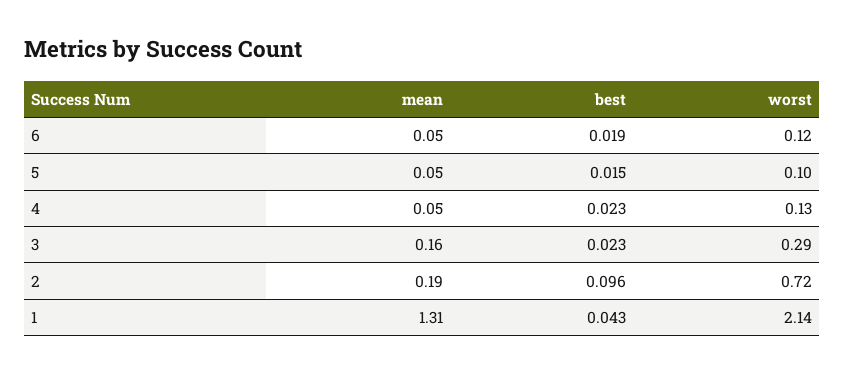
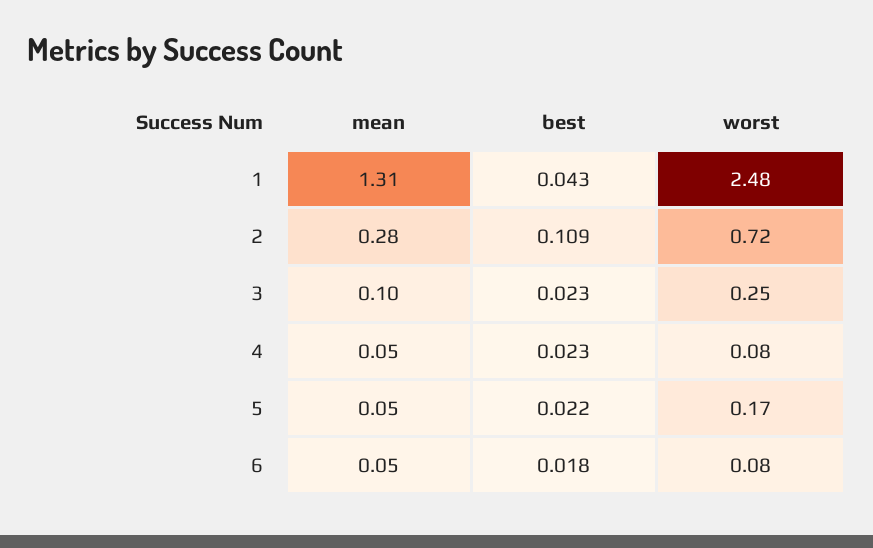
  {
    "mean": {
      "6": 0.05,
      "5": 0.05,
      "4": 0.05,
-     "3": 0.16,
+     "3": 0.1,
-     "2": 0.19,
+     "2": 0.28,
      "1": 1.31
    },
    "best": {
-     "6": 0.019,
+     "6": 0.018,
-     "5": 0.015,
+     "5": 0.022,
      "4": 0.023,
      "3": 0.023,
-     "2": 0.096,
+     "2": 0.109,
      "1": 0.043
    },
    "worst": {
-     "6": 0.12,
+     "6": 0.08,
-     "5": 0.1,
+     "5": 0.17,
-     "4": 0.13,
+     "4": 0.08,
-     "3": 0.29,
+     "3": 0.25,
      "2": 0.72,
-     "1": 2.14
+     "1": 2.48
    }
  }

